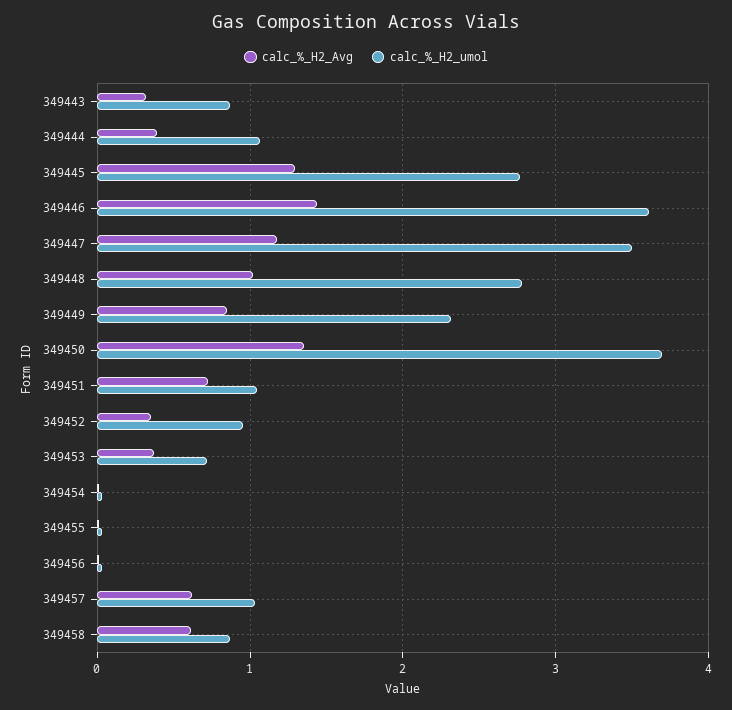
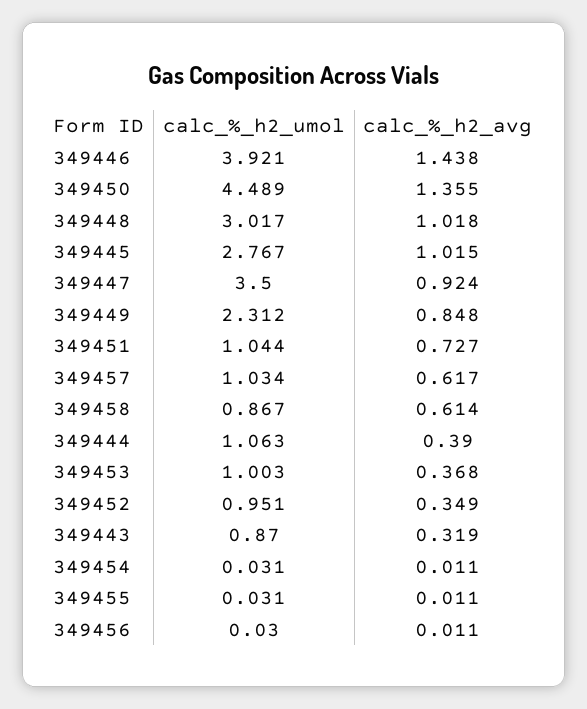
  {
    "calc_%_H2_Avg": {
      "349443": 0.319,
      "349444": 0.39,
-     "349445": 1.3,
+     "349445": 1.015,
      "349446": 1.438,
-     "349447": 1.2,
+     "349447": 0.924,
      "349448": 1.018,
      "349449": 0.848,
      "349450": 1.355,
      "349451": 0.727,
      "349452": 0.349,
      "349453": 0.368,
      "349454": 0.011,
      "349455": 0.011,
      "349456": 0.011,
      "349457": 0.617,
      "349458": 0.614
    },
    "calc_%_H2_umol": {
      "349443": 0.87,
      "349444": 1.063,
      "349445": 2.767,
-     "349446": 3.6,
+     "349446": 3.921,
      "349447": 3.5,
-     "349448": 2.8,
+     "349448": 3.017,
      "349449": 2.312,
-     "349450": 3.7,
+     "349450": 4.489,
      "349451": 1.044,
      "349452": 0.951,
-     "349453": 0.7,
+     "349453": 1.003,
      "349454": 0.031,
      "349455": 0.031,
      "349456": 0.03,
      "349457": 1.034,
      "349458": 0.867
    }
  }

